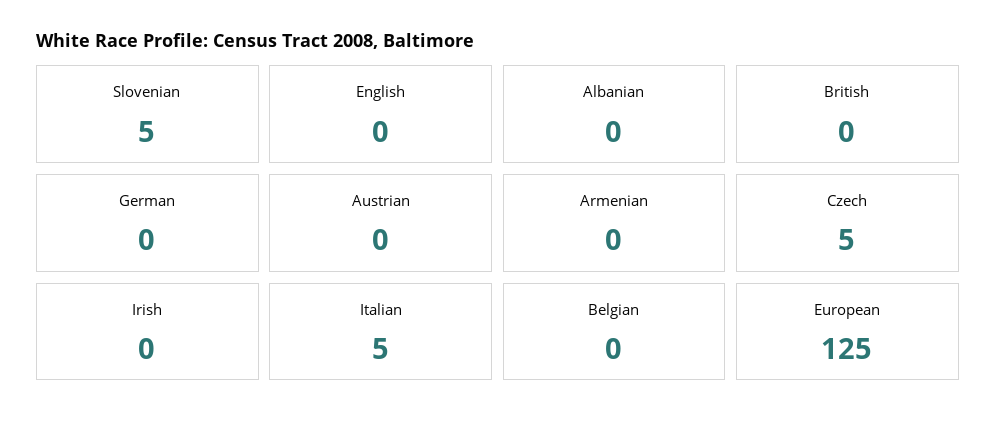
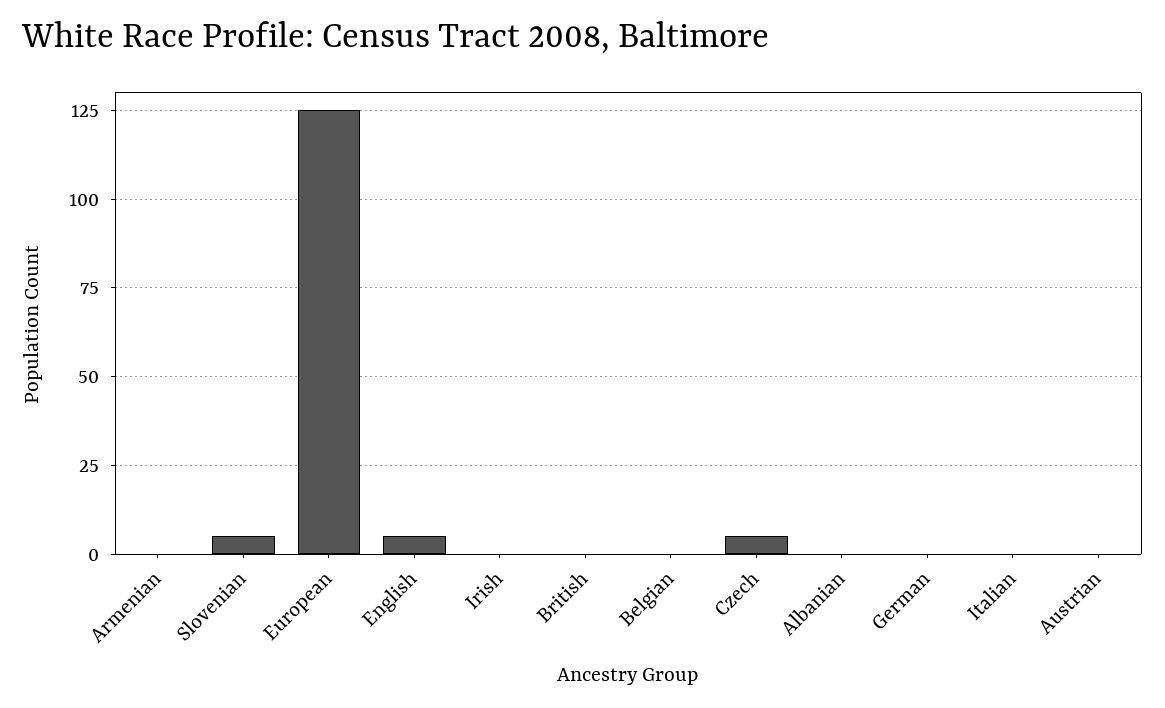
  {
    "Slovenian": 5,
-   "English": 0,
+   "English": 5,
    "Albanian": 0,
    "British": 0,
    "German": 0,
    "Austrian": 0,
    "Armenian": 0,
    "Czech": 5,
    "Irish": 0,
-   "Italian": 5,
+   "Italian": 0,
    "Belgian": 0,
    "European": 125
  }

